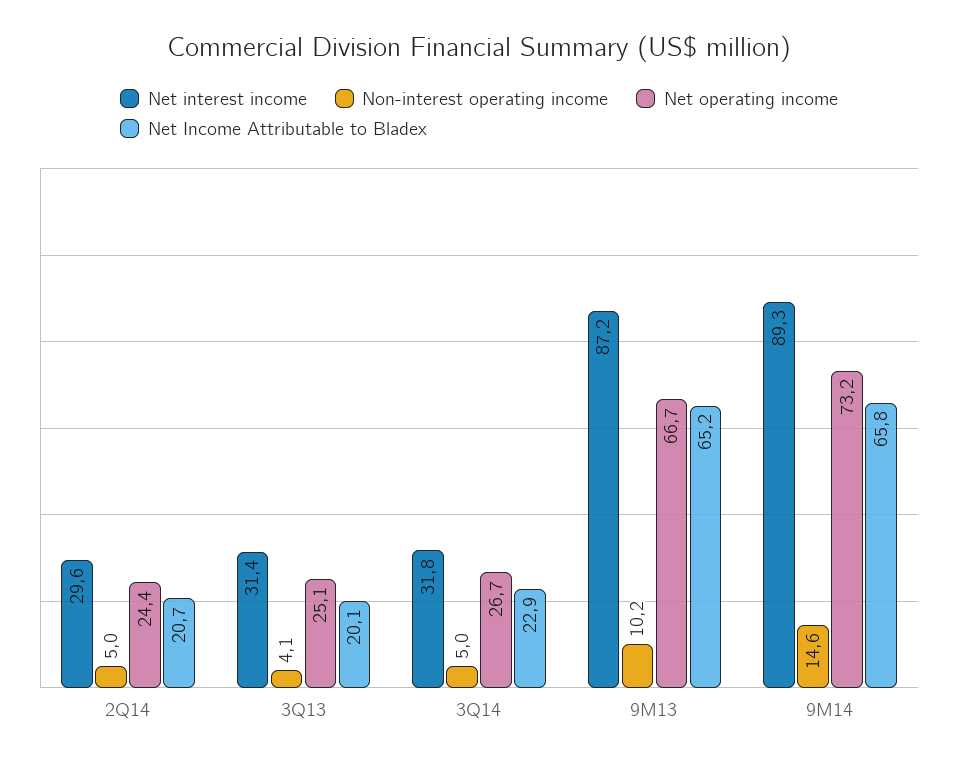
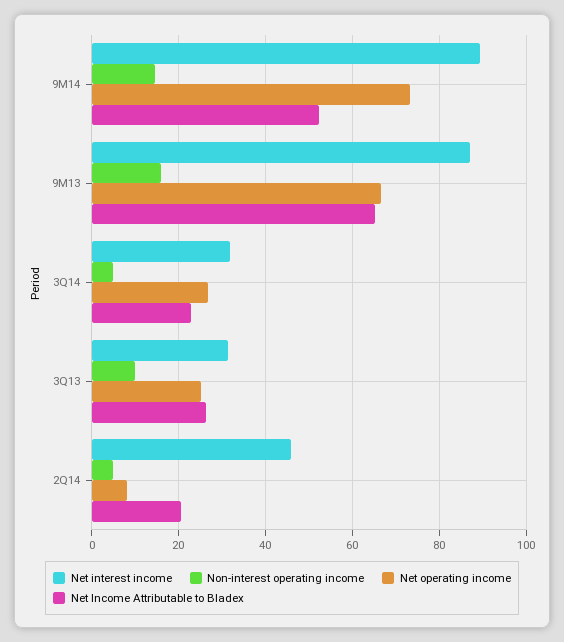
  {
    "Net interest income": {
-     "2Q14": 29.6,
+     "2Q14": 46,
      "3Q13": 31.4,
      "3Q14": 31.8,
      "9M13": 87.2,
      "9M14": 89.3
    },
    "Non-interest operating income": {
      "2Q14": 5,
-     "3Q13": 4.1,
+     "3Q13": 10,
      "3Q14": 5,
-     "9M13": 10.2,
+     "9M13": 16,
      "9M14": 14.6
    },
    "Net operating income": {
-     "2Q14": 24.4,
+     "2Q14": 8,
      "3Q13": 25.1,
      "3Q14": 26.7,
      "9M13": 66.7,
      "9M14": 73.2
    },
    "Net Income Attributable to Bladex": {
      "2Q14": 20.7,
-     "3Q13": 20.1,
+     "3Q13": 26,
      "3Q14": 22.9,
      "9M13": 65.2,
-     "9M14": 65.8
+     "9M14": 52
    }
  }

